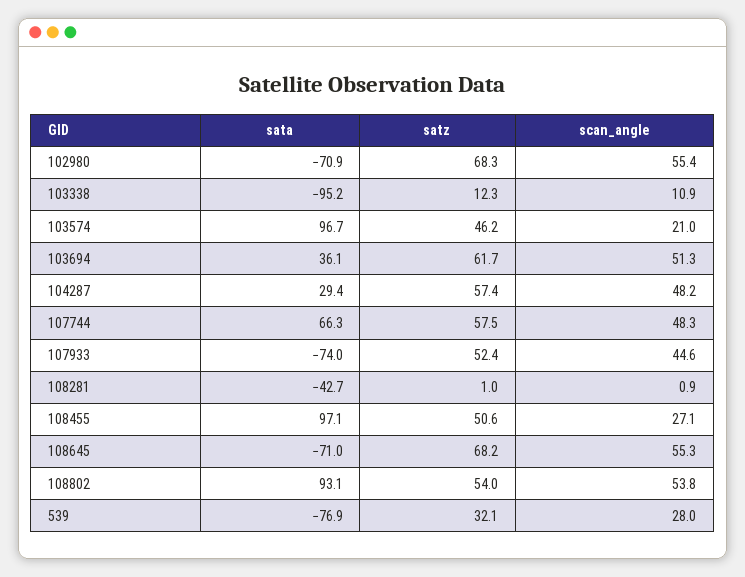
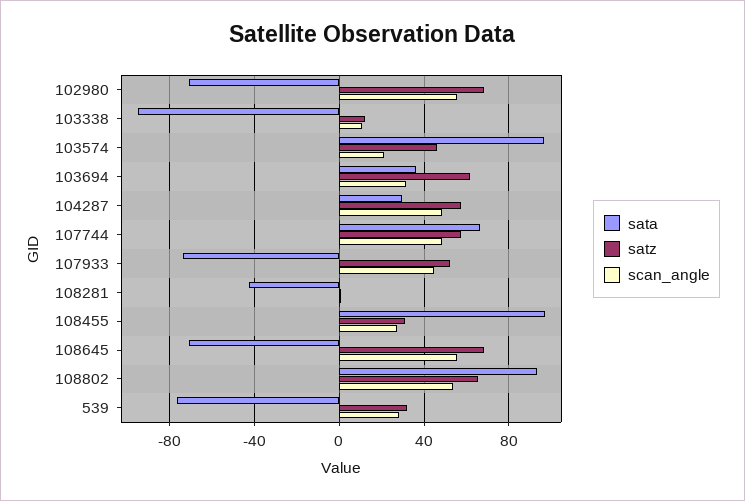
  {
    "sata": {
      "102980": -70.9,
      "103338": -95.2,
      "103574": 96.7,
      "103694": 36.1,
      "104287": 29.4,
      "107744": 66.3,
      "107933": -74,
      "108281": -42.7,
      "108455": 97.1,
      "108645": -71,
      "108802": 93.1,
      "539": -76.9
    },
    "satz": {
      "102980": 68.3,
      "103338": 12.3,
      "103574": 46.2,
      "103694": 61.7,
      "104287": 57.4,
      "107744": 57.5,
      "107933": 52.4,
      "108281": 1,
-     "108455": 50.6,
+     "108455": 30,
      "108645": 68.2,
-     "108802": 54,
+     "108802": 65,
      "539": 32.1
    },
    "scan_angle": {
      "102980": 55.4,
      "103338": 10.9,
      "103574": 21,
-     "103694": 51.3,
+     "103694": 30,
      "104287": 48.2,
      "107744": 48.3,
      "107933": 44.6,
      "108281": 0.9,
      "108455": 27.1,
      "108645": 55.3,
      "108802": 53.8,
      "539": 28
    }
  }

